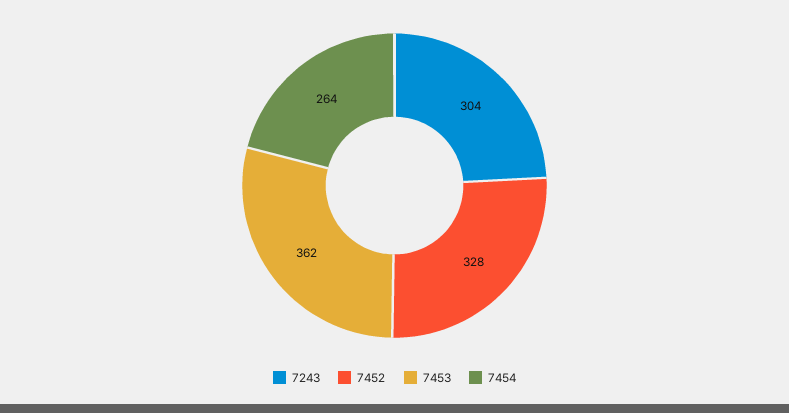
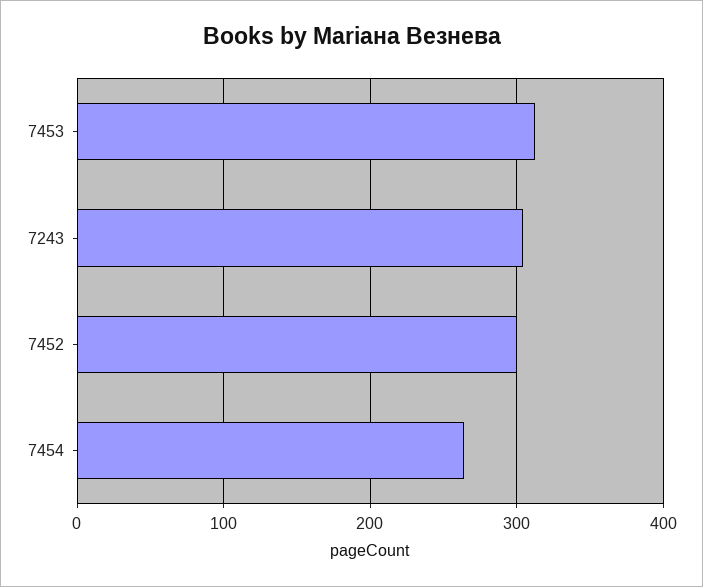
  {
    "7243": 304,
-   "7452": 328,
+   "7452": 300,
-   "7453": 362,
+   "7453": 310,
    "7454": 264
  }

